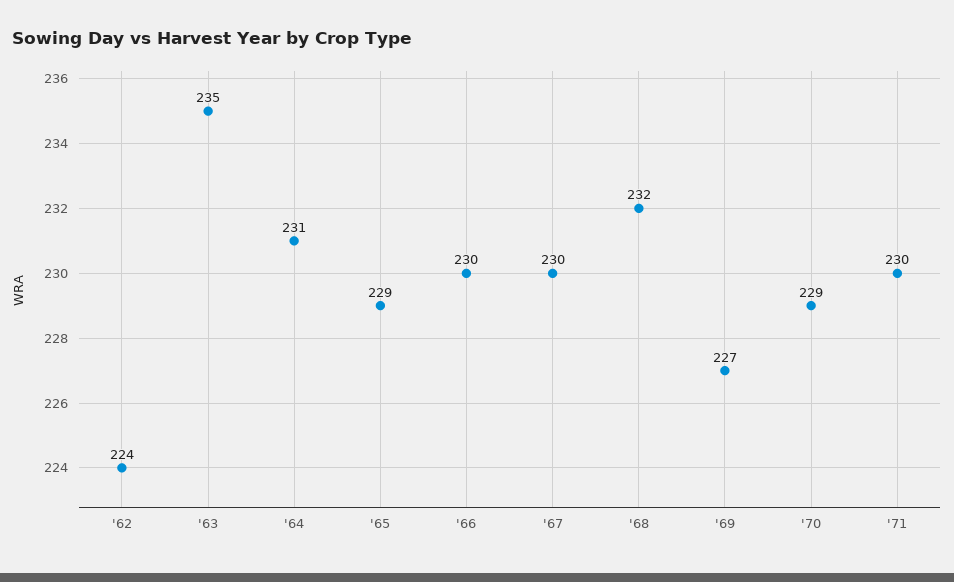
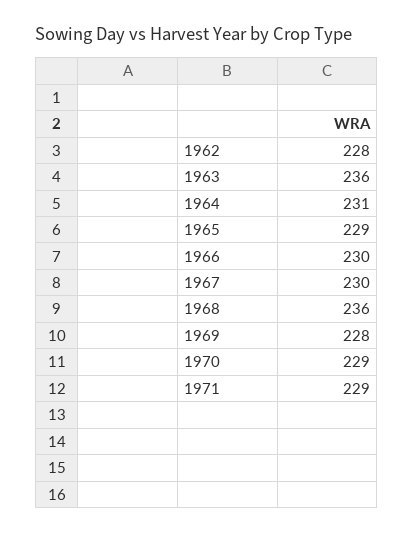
  {
-   "'62": 224,
+   "'62": 228,
-   "'63": 235,
+   "'63": 236,
    "'64": 231,
    "'65": 229,
    "'66": 230,
    "'67": 230,
-   "'68": 232,
+   "'68": 236,
-   "'69": 227,
+   "'69": 228,
    "'70": 229,
-   "'71": 230
+   "'71": 229
  }

